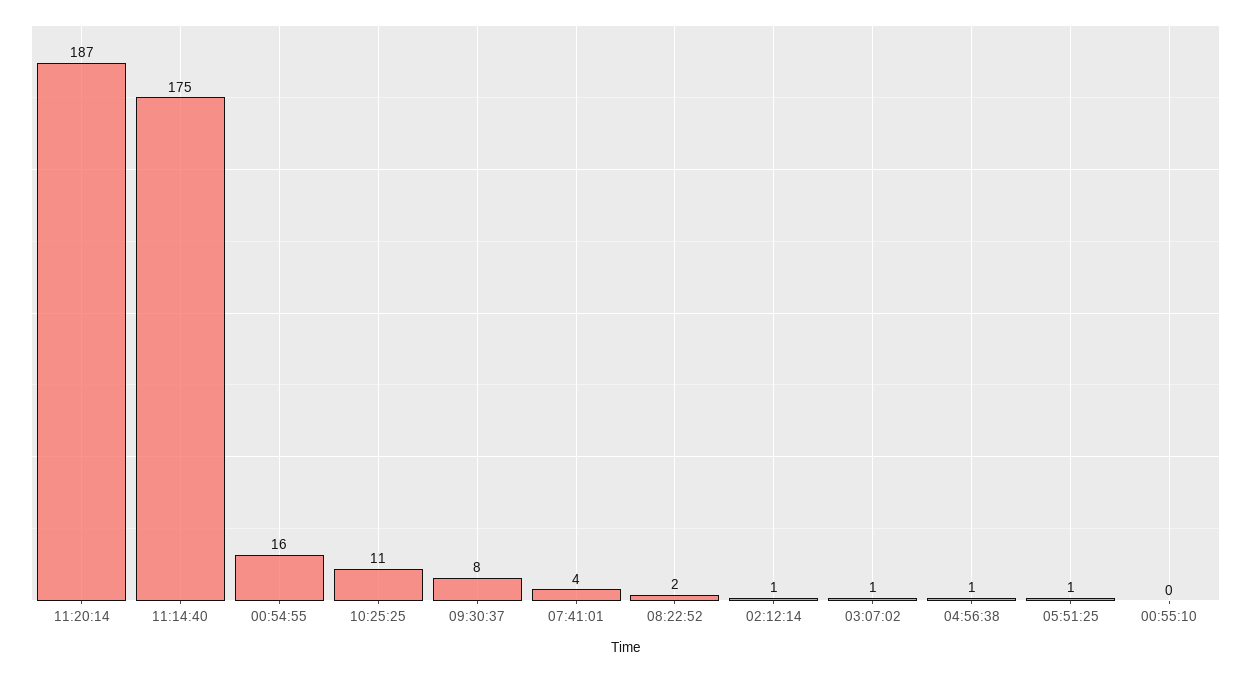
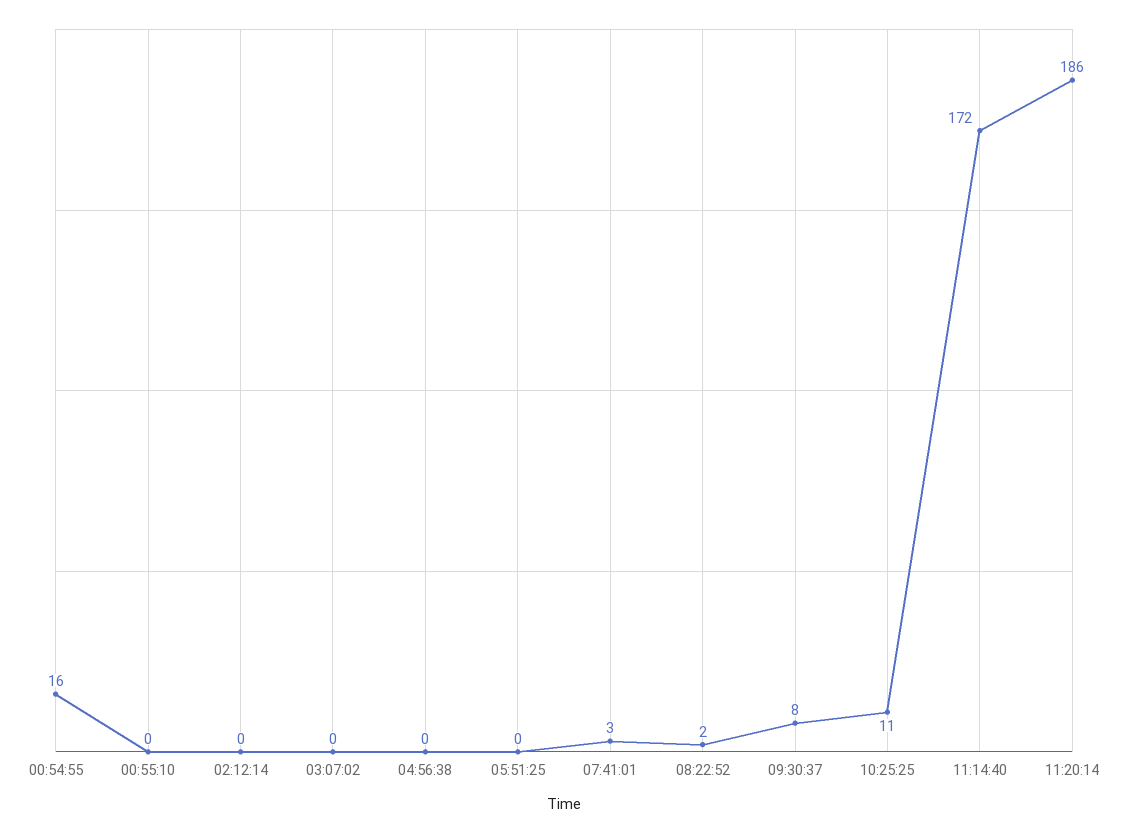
  {
-   "11:20:14": 187,
+   "11:20:14": 186,
-   "11:14:40": 175,
+   "11:14:40": 172,
    "00:54:55": 16,
    "10:25:25": 11,
    "09:30:37": 8,
-   "07:41:01": 4,
+   "07:41:01": 3,
    "08:22:52": 2,
-   "02:12:14": 1,
+   "02:12:14": 0,
-   "03:07:02": 1,
+   "03:07:02": 0,
-   "04:56:38": 1,
+   "04:56:38": 0,
-   "05:51:25": 1,
+   "05:51:25": 0,
    "00:55:10": 0
  }

